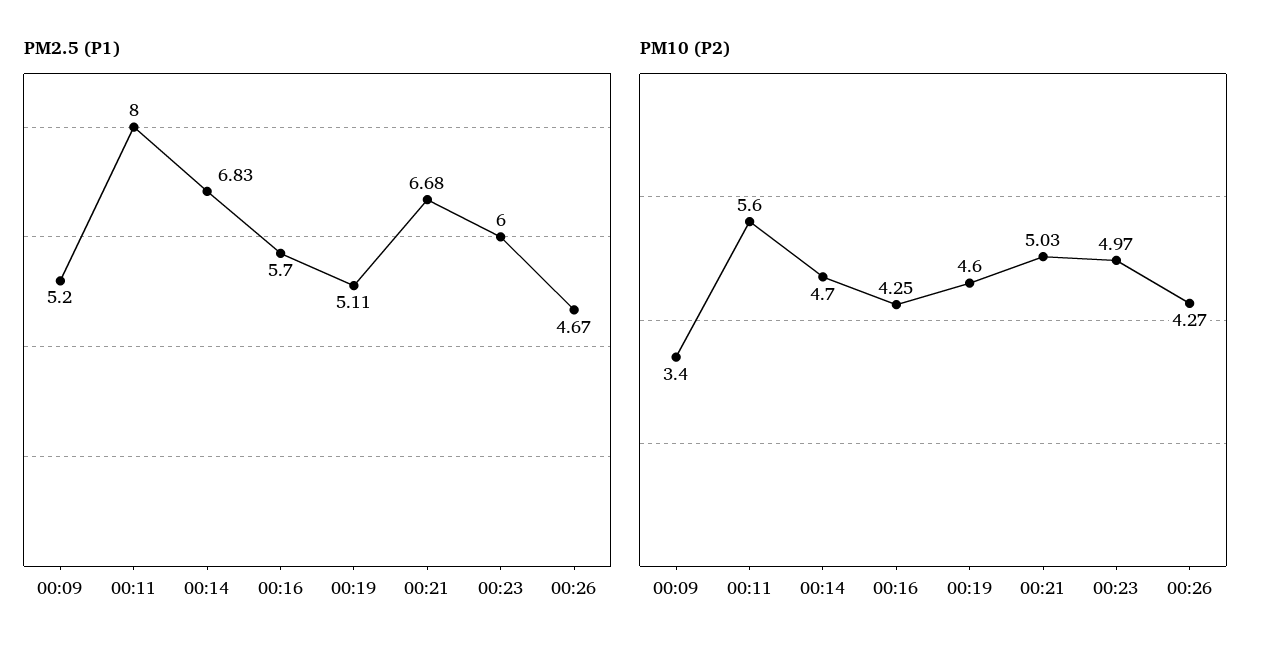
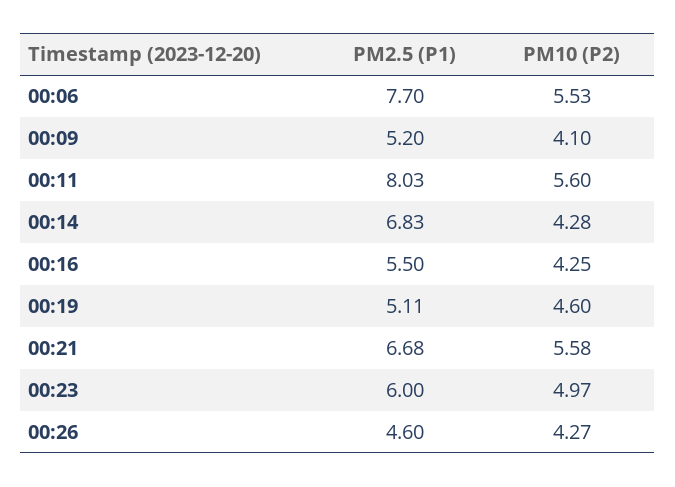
  {
    "PM2.5 (P1)": {
      "00:09": 5.2,
-     "00:11": 8,
+     "00:11": 8.03,
      "00:14": 6.83,
-     "00:16": 5.7,
+     "00:16": 5.5,
      "00:19": 5.11,
      "00:21": 6.68,
      "00:23": 6,
-     "00:26": 4.67
+     "00:26": 4.6,
+     "00:06": 7.7
    },
    "PM10 (P2)": {
-     "00:09": 3.4,
+     "00:09": 4.1,
      "00:11": 5.6,
-     "00:14": 4.7,
+     "00:14": 4.28,
      "00:16": 4.25,
      "00:19": 4.6,
-     "00:21": 5.03,
+     "00:21": 5.58,
      "00:23": 4.97,
-     "00:26": 4.27
+     "00:26": 4.27,
+     "00:06": 5.53
    }
  }

